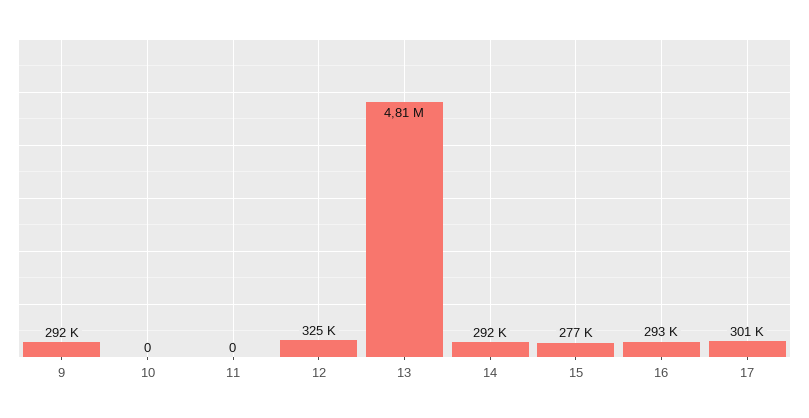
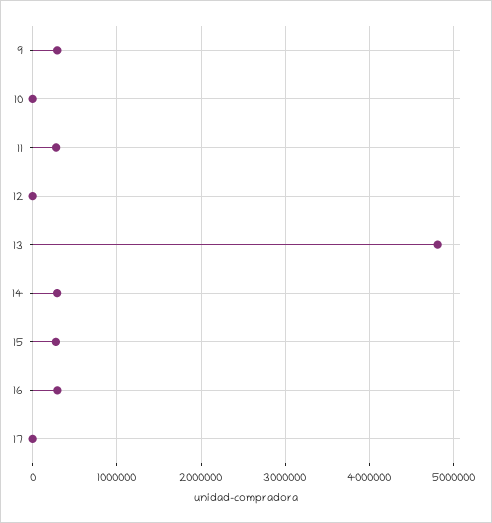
  {
    "9": 292000,
    "10": 0,
-   "11": 0,
+   "11": 300000,
-   "12": 325000,
+   "12": 0,
    "13": 4810000,
    "14": 292000,
    "15": 277000,
    "16": 293000,
-   "17": 301000
+   "17": 0
  }

